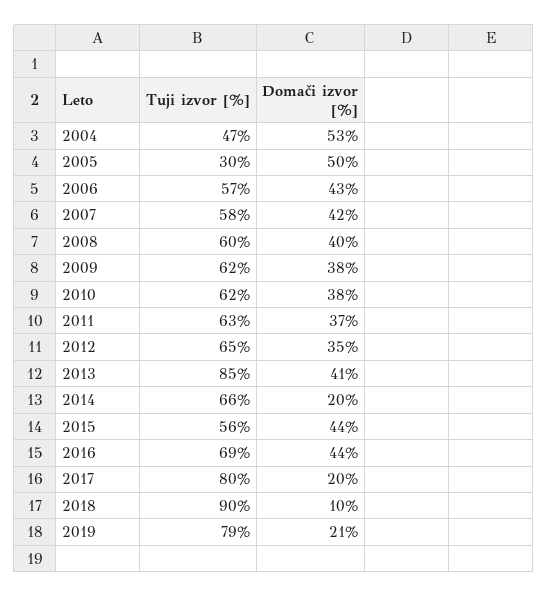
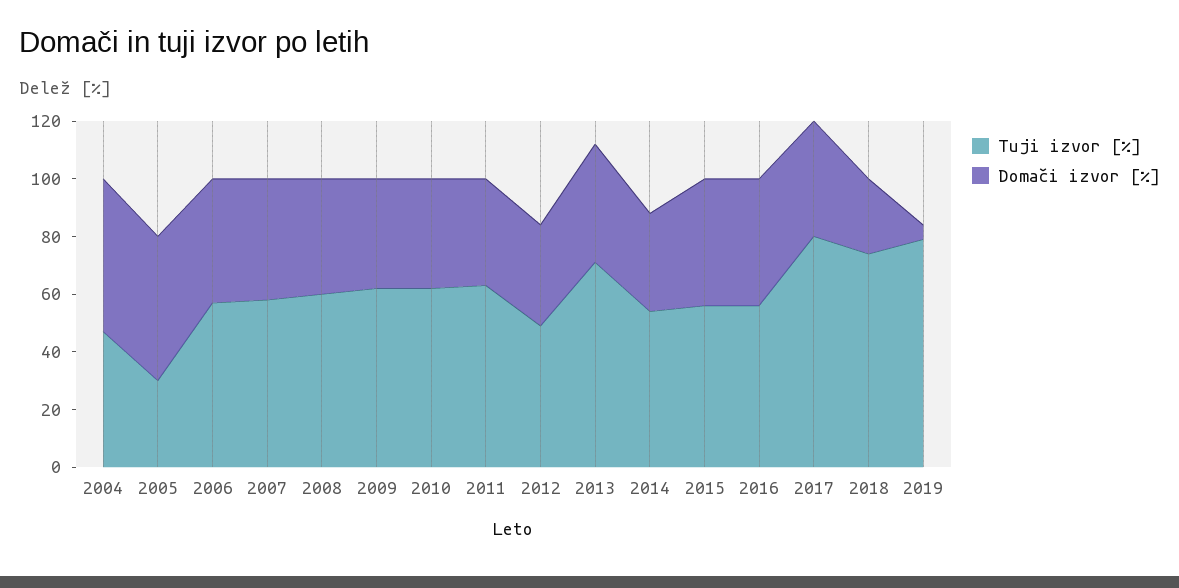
  {
    "Tuji izvor [%]": {
      "2004": 47,
      "2005": 30,
      "2006": 57,
      "2007": 58,
      "2008": 60,
      "2009": 62,
      "2010": 62,
      "2011": 63,
-     "2012": 65,
+     "2012": 50,
-     "2013": 85,
+     "2013": 70,
-     "2014": 66,
+     "2014": 55,
      "2015": 56,
-     "2016": 69,
+     "2016": 55,
      "2017": 80,
-     "2018": 90,
+     "2018": 75,
      "2019": 79
    },
    "Domači izvor [%]": {
      "2004": 53,
      "2005": 50,
      "2006": 43,
      "2007": 42,
      "2008": 40,
      "2009": 38,
      "2010": 38,
      "2011": 37,
      "2012": 35,
      "2013": 41,
-     "2014": 20,
+     "2014": 35,
      "2015": 44,
      "2016": 44,
-     "2017": 20,
+     "2017": 40,
-     "2018": 10,
+     "2018": 25,
-     "2019": 21
+     "2019": 5
    }
  }

